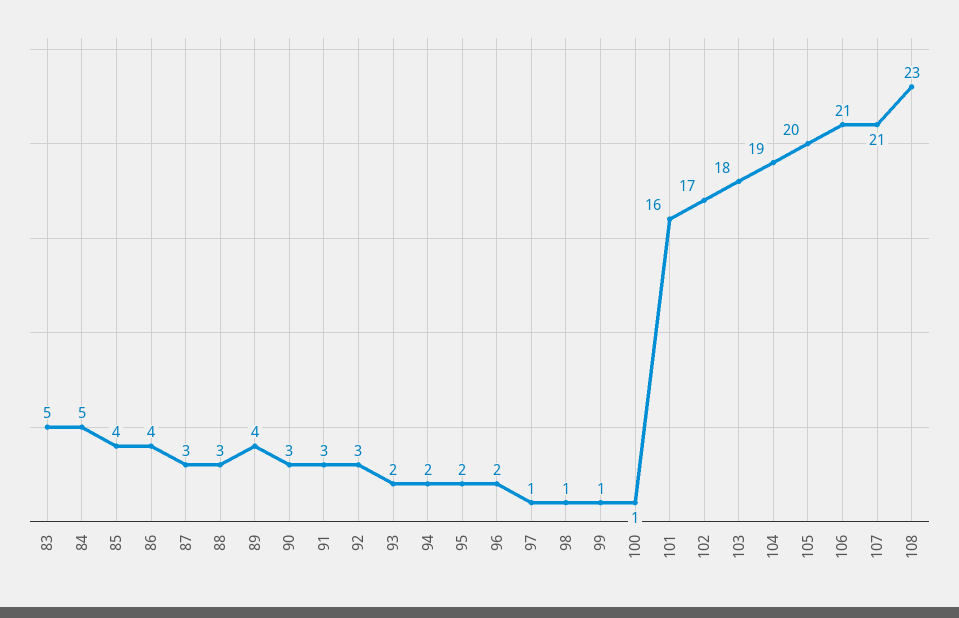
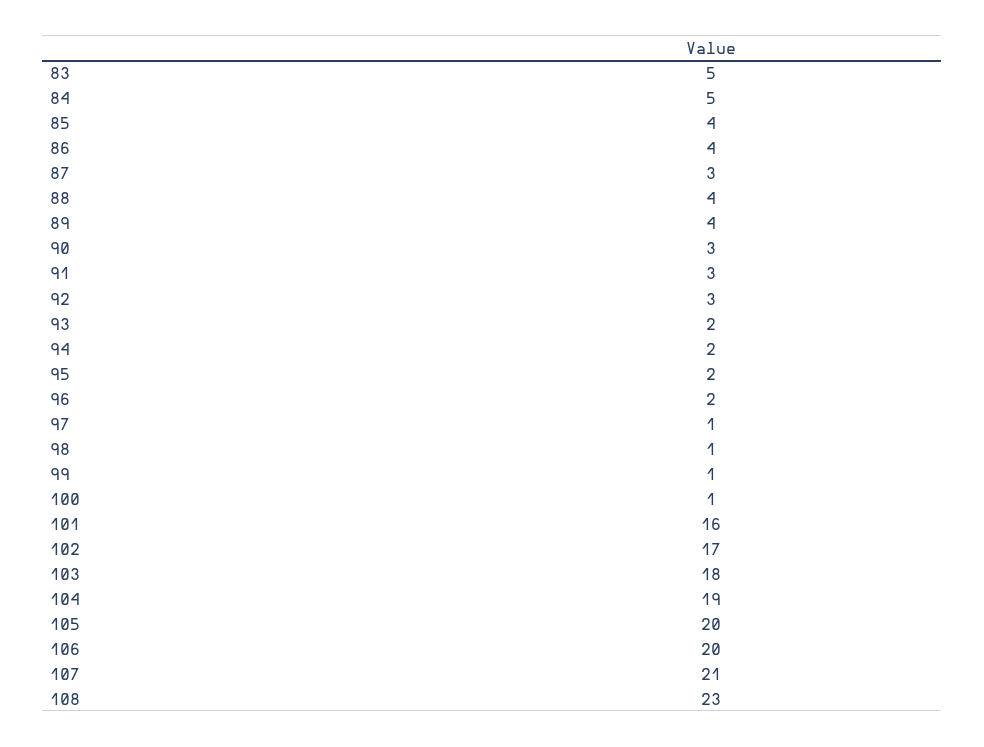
  {
    "83": 5,
    "84": 5,
    "85": 4,
    "86": 4,
    "87": 3,
-   "88": 3,
+   "88": 4,
    "89": 4,
    "90": 3,
    "91": 3,
    "92": 3,
    "93": 2,
    "94": 2,
    "95": 2,
    "96": 2,
    "97": 1,
    "98": 1,
    "99": 1,
    "100": 1,
    "101": 16,
    "102": 17,
    "103": 18,
    "104": 19,
    "105": 20,
-   "106": 21,
+   "106": 20,
    "107": 21,
    "108": 23
  }

